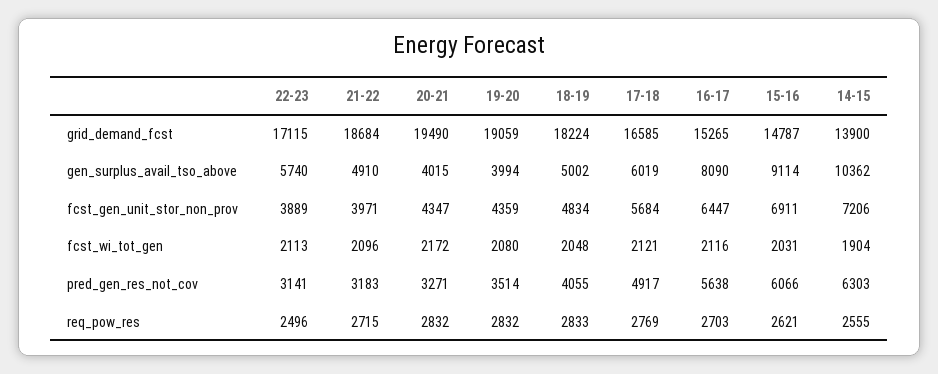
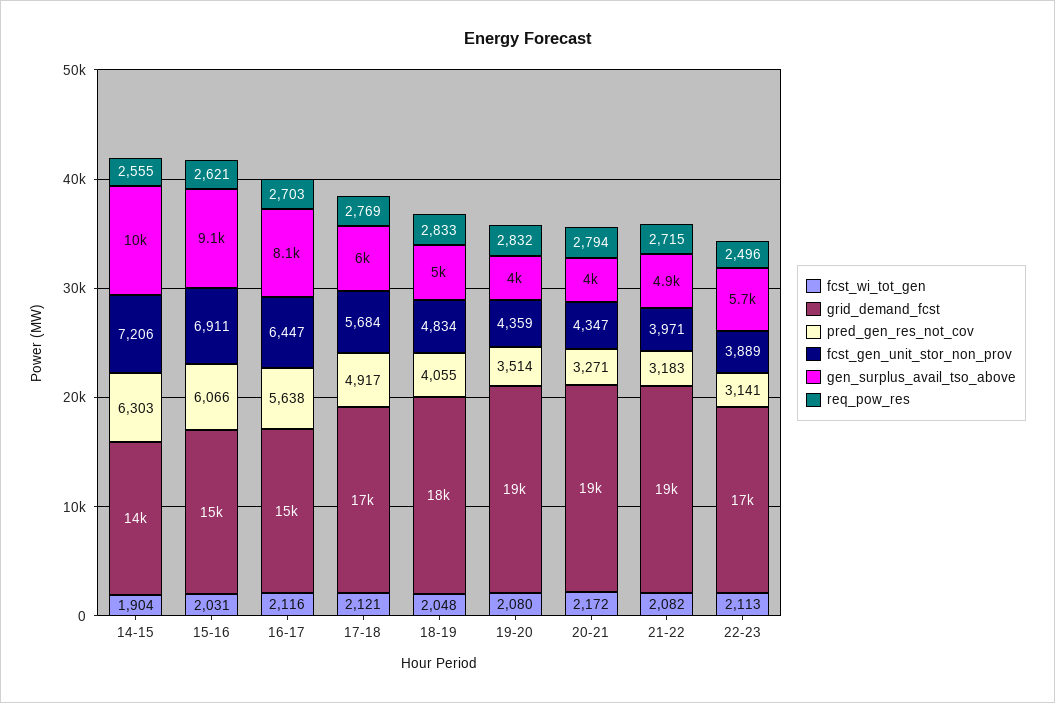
  {
    "grid_demand_fcst": {
      "22-23": 17115,
      "21-22": 18684,
      "20-21": 19490,
      "19-20": 19059,
      "18-19": 18224,
      "17-18": 16585,
      "16-17": 15265,
      "15-16": 14787,
      "14-15": 13900
    },
    "gen_surplus_avail_tso_above": {
      "22-23": 5740,
      "21-22": 4910,
      "20-21": 4015,
      "19-20": 3994,
      "18-19": 5002,
      "17-18": 6019,
      "16-17": 8090,
      "15-16": 9114,
      "14-15": 10362
    },
    "fcst_gen_unit_stor_non_prov": {
      "22-23": 3889,
      "21-22": 3971,
      "20-21": 4347,
      "19-20": 4359,
      "18-19": 4834,
      "17-18": 5684,
      "16-17": 6447,
      "15-16": 6911,
      "14-15": 7206
    },
    "fcst_wi_tot_gen": {
      "22-23": 2113,
-     "21-22": 2096,
+     "21-22": 2082,
      "20-21": 2172,
      "19-20": 2080,
      "18-19": 2048,
      "17-18": 2121,
      "16-17": 2116,
      "15-16": 2031,
      "14-15": 1904
    },
    "pred_gen_res_not_cov": {
      "22-23": 3141,
      "21-22": 3183,
      "20-21": 3271,
      "19-20": 3514,
      "18-19": 4055,
      "17-18": 4917,
      "16-17": 5638,
      "15-16": 6066,
      "14-15": 6303
    },
    "req_pow_res": {
      "22-23": 2496,
      "21-22": 2715,
-     "20-21": 2832,
+     "20-21": 2794,
      "19-20": 2832,
      "18-19": 2833,
      "17-18": 2769,
      "16-17": 2703,
      "15-16": 2621,
      "14-15": 2555
    }
  }

